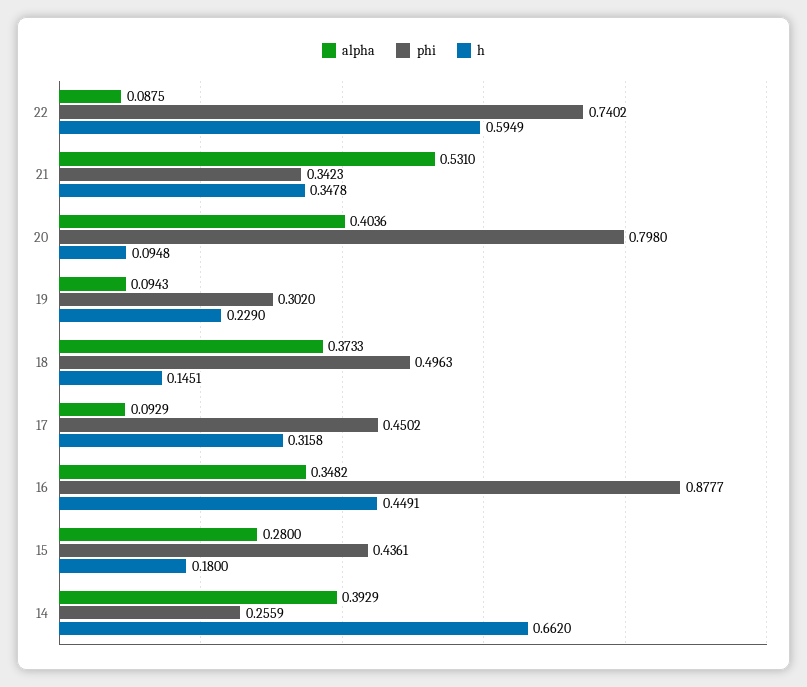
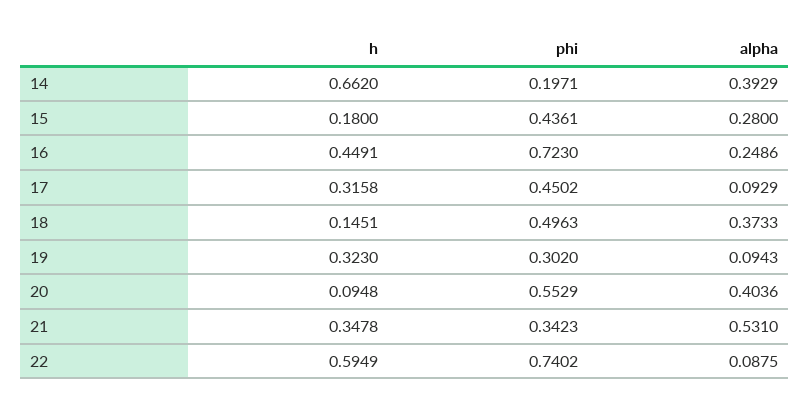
  {
    "alpha": {
      "22": 0.0875,
      "21": 0.531,
      "20": 0.4036,
      "19": 0.0943,
      "18": 0.3733,
      "17": 0.0929,
-     "16": 0.3482,
+     "16": 0.2486,
      "15": 0.28,
      "14": 0.3929
    },
    "phi": {
      "22": 0.7402,
      "21": 0.3423,
-     "20": 0.798,
+     "20": 0.5529,
      "19": 0.302,
      "18": 0.4963,
      "17": 0.4502,
-     "16": 0.8777,
+     "16": 0.723,
      "15": 0.4361,
-     "14": 0.2559
+     "14": 0.1971
    },
    "h": {
      "22": 0.5949,
      "21": 0.3478,
      "20": 0.0948,
-     "19": 0.229,
+     "19": 0.323,
      "18": 0.1451,
      "17": 0.3158,
      "16": 0.4491,
      "15": 0.18,
      "14": 0.662
    }
  }

